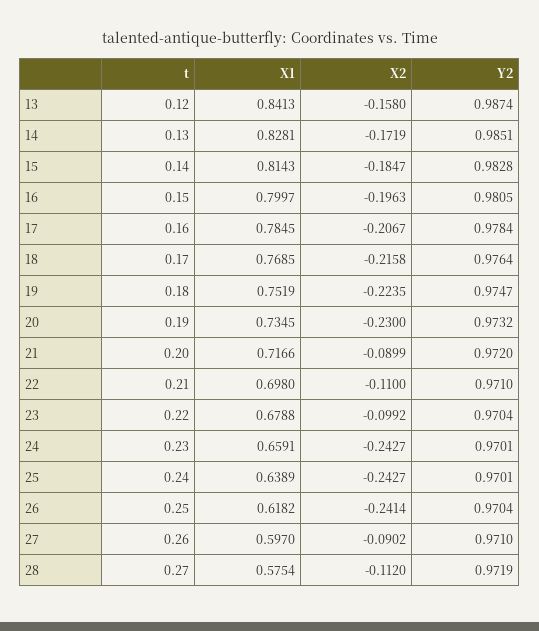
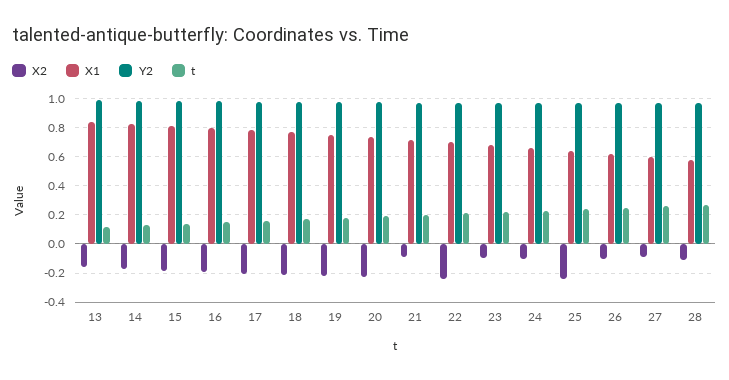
  {
    "t": {
      "13": 0.12,
      "14": 0.13,
      "15": 0.14,
      "16": 0.15,
      "17": 0.16,
      "18": 0.17,
      "19": 0.18,
      "20": 0.19,
      "21": 0.2,
      "22": 0.21,
      "23": 0.22,
      "24": 0.23,
      "25": 0.24,
      "26": 0.25,
      "27": 0.26,
      "28": 0.27
    },
    "X1": {
      "13": 0.8413,
      "14": 0.8281,
      "15": 0.8143,
      "16": 0.7997,
      "17": 0.7845,
      "18": 0.7685,
      "19": 0.7519,
      "20": 0.7345,
      "21": 0.7166,
      "22": 0.698,
      "23": 0.6788,
      "24": 0.6591,
      "25": 0.6389,
      "26": 0.6182,
      "27": 0.597,
      "28": 0.5754
    },
    "X2": {
      "13": -0.158,
      "14": -0.1719,
      "15": -0.1847,
      "16": -0.1963,
      "17": -0.2067,
      "18": -0.2158,
      "19": -0.2235,
      "20": -0.23,
      "21": -0.0899,
-     "22": -0.11,
+     "22": -0.25,
      "23": -0.0992,
-     "24": -0.2427,
+     "24": -0.1,
      "25": -0.2427,
-     "26": -0.2414,
+     "26": -0.1,
      "27": -0.0902,
      "28": -0.112
    },
    "Y2": {
      "13": 0.9874,
      "14": 0.9851,
      "15": 0.9828,
      "16": 0.9805,
      "17": 0.9784,
      "18": 0.9764,
      "19": 0.9747,
      "20": 0.9732,
      "21": 0.972,
      "22": 0.971,
      "23": 0.9704,
      "24": 0.9701,
      "25": 0.9701,
      "26": 0.9704,
      "27": 0.971,
      "28": 0.9719
    }
  }

